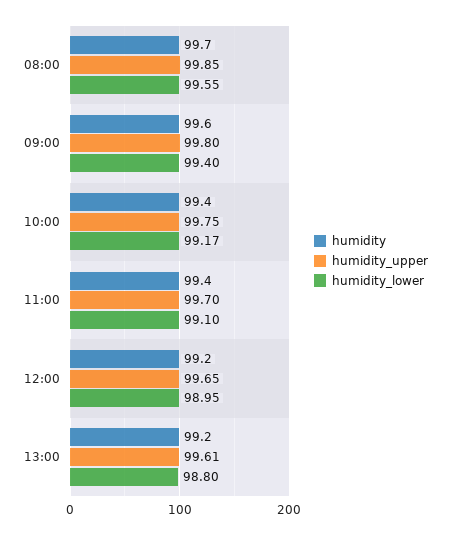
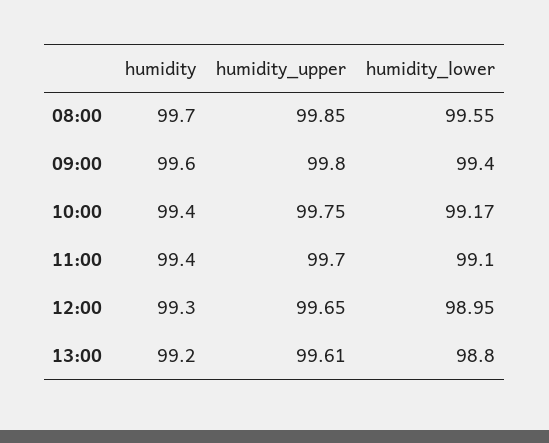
  {
    "humidity": {
      "08:00": 99.7,
      "09:00": 99.6,
      "10:00": 99.4,
      "11:00": 99.4,
-     "12:00": 99.2,
+     "12:00": 99.3,
      "13:00": 99.2
    },
    "humidity_upper": {
      "08:00": 99.85,
      "09:00": 99.8,
      "10:00": 99.75,
      "11:00": 99.7,
      "12:00": 99.65,
      "13:00": 99.61
    },
    "humidity_lower": {
      "08:00": 99.55,
      "09:00": 99.4,
      "10:00": 99.17,
      "11:00": 99.1,
      "12:00": 98.95,
      "13:00": 98.8
    }
  }

